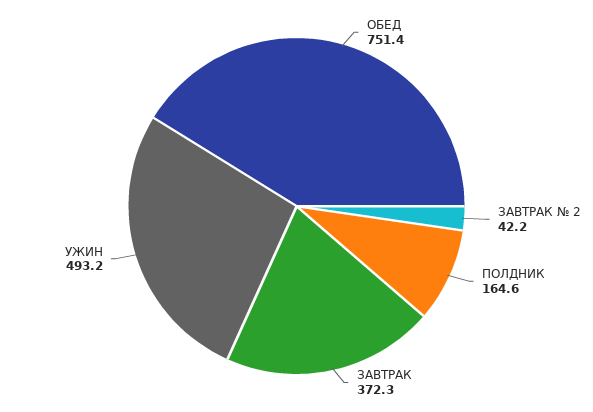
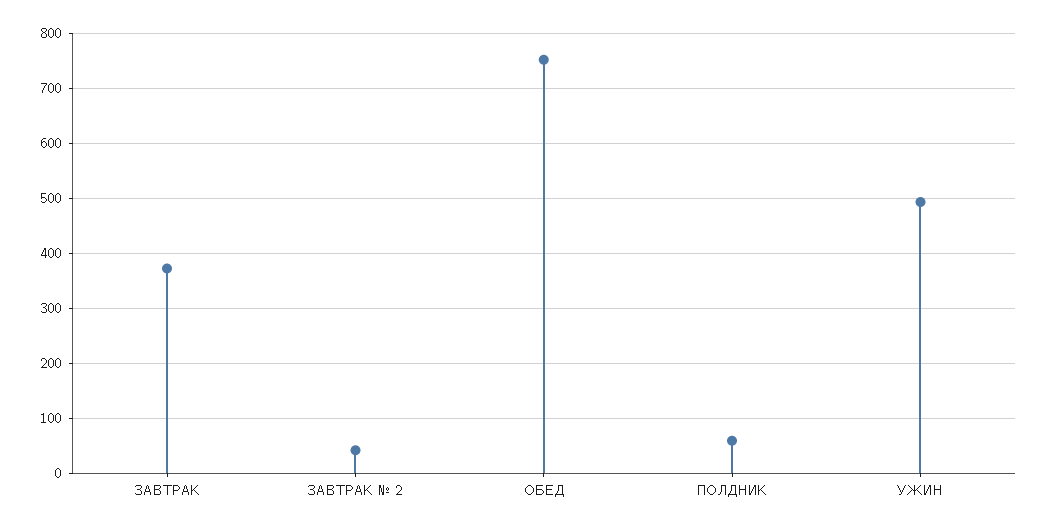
  {
    "ОБЕД": 751.4,
    "ЗАВТРАК № 2": 42.2,
-   "ПОЛДНИК": 164.6,
+   "ПОЛДНИК": 60,
    "ЗАВТРАК": 372.3,
    "УЖИН": 493.2
  }

